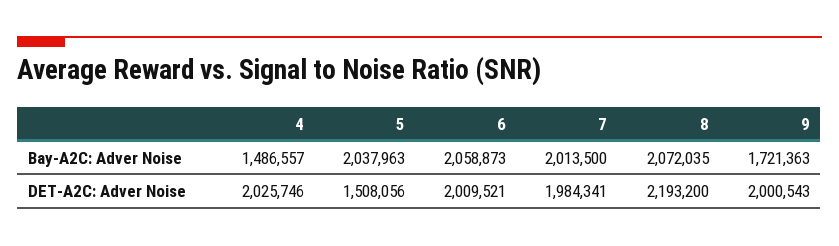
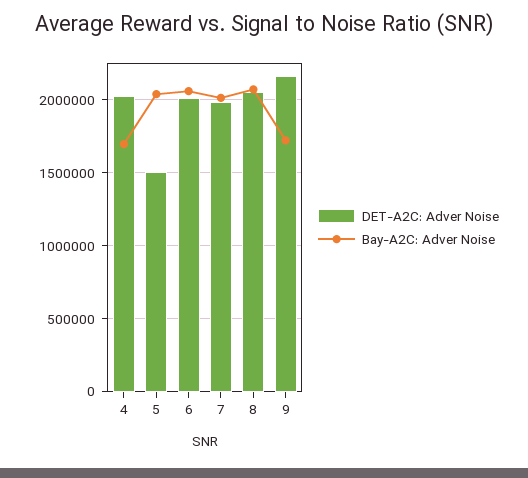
  {
    "Bay-A2C: Adver Noise": {
-     "4": 1486557,
+     "4": 1700000,
      "5": 2037963,
      "6": 2058873,
      "7": 2013500,
      "8": 2072035,
      "9": 1721363
    },
    "DET-A2C: Adver Noise": {
      "4": 2025746,
      "5": 1508056,
      "6": 2009521,
      "7": 1984341,
-     "8": 2193200,
+     "8": 2050000,
-     "9": 2000543
+     "9": 2150000
    }
  }

